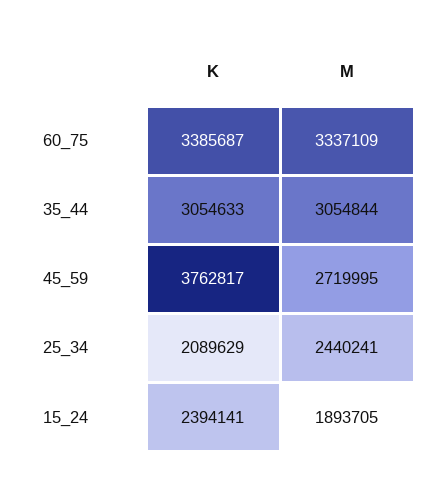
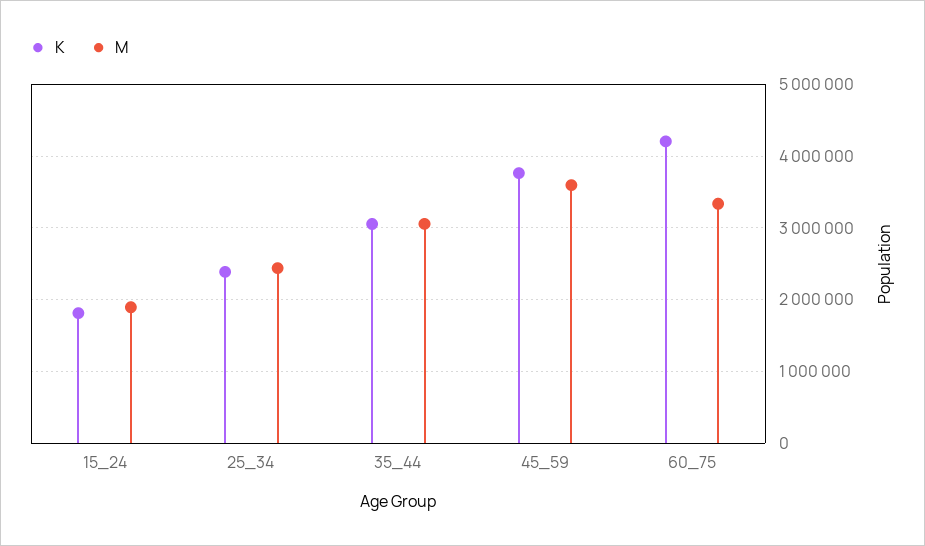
  {
    "K": {
-     "60_75": 3385687,
+     "60_75": 4200000,
      "35_44": 3054633,
      "45_59": 3762817,
-     "25_34": 2089629,
+     "25_34": 2400000,
-     "15_24": 2394141
+     "15_24": 1800000
    },
    "M": {
      "60_75": 3337109,
      "35_44": 3054844,
-     "45_59": 2719995,
+     "45_59": 3600000,
      "25_34": 2440241,
      "15_24": 1893705
    }
  }

